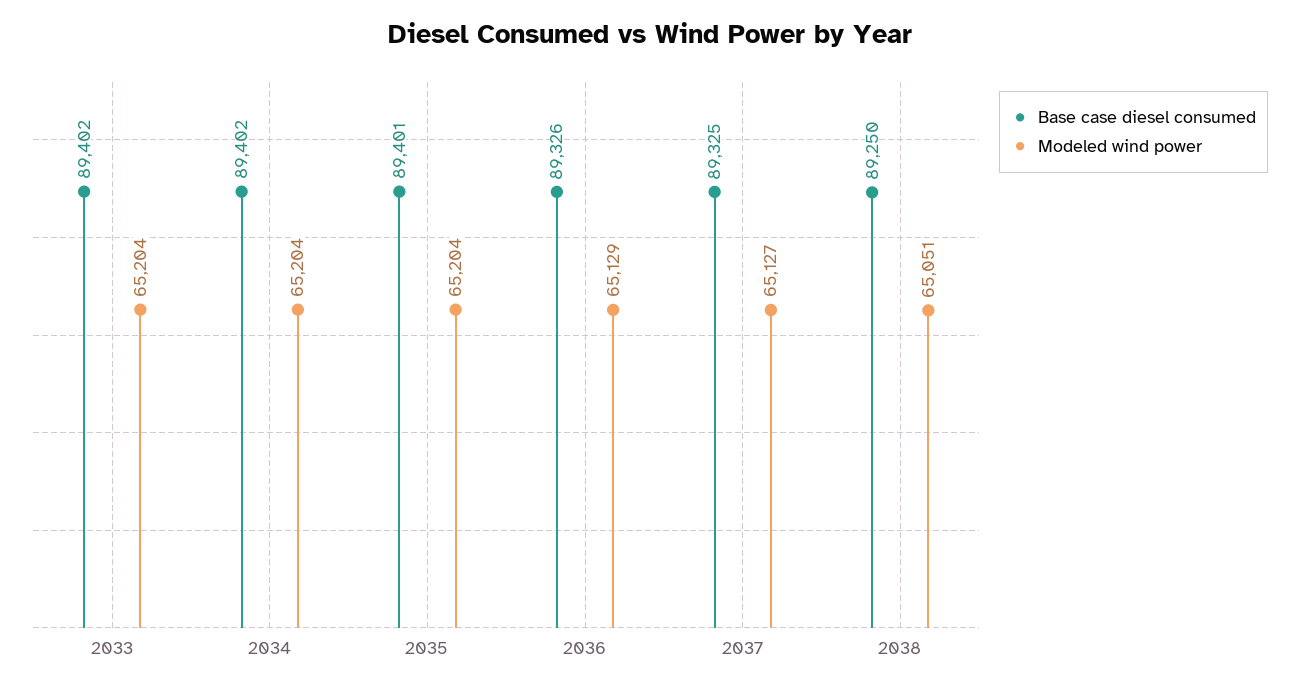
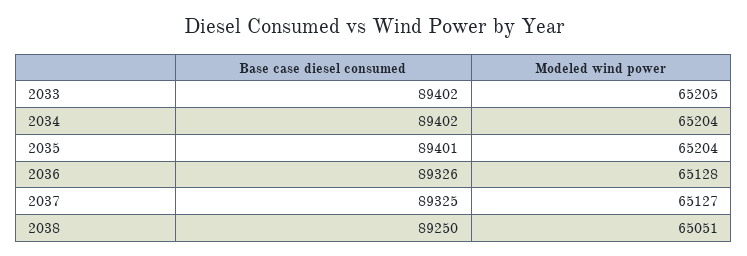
  {
    "Base case diesel consumed": {
      "2033": 89402,
      "2034": 89402,
      "2035": 89401,
      "2036": 89326,
      "2037": 89325,
      "2038": 89250
    },
    "Modeled wind power": {
-     "2033": 65204,
+     "2033": 65205,
      "2034": 65204,
      "2035": 65204,
-     "2036": 65129,
+     "2036": 65128,
      "2037": 65127,
      "2038": 65051
    }
  }

